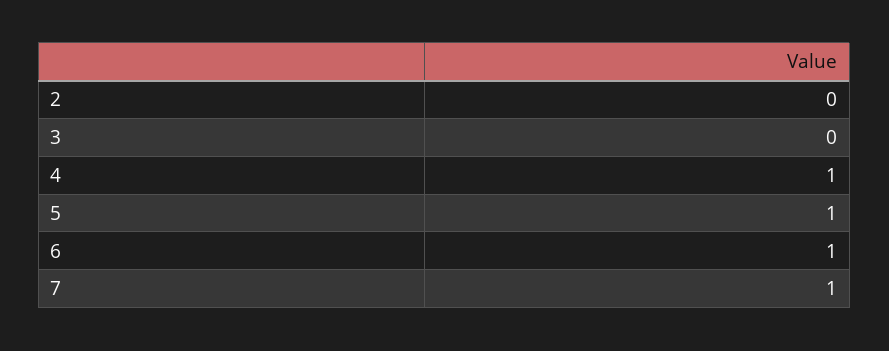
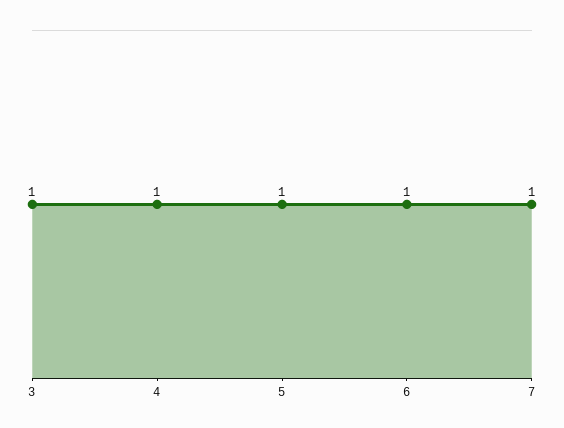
  {
-   "2": 0,
-   "3": 0,
+   "3": 1,
    "4": 1,
    "5": 1,
    "6": 1,
    "7": 1
  }

